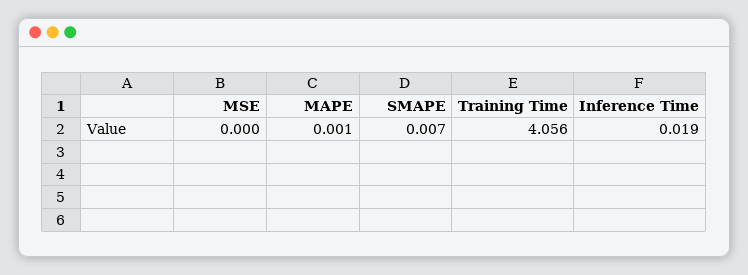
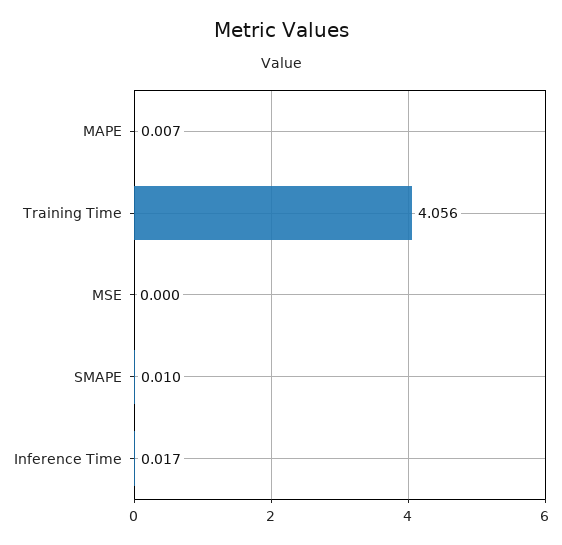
  {
    "MSE": 0,
-   "MAPE": 0.001,
+   "MAPE": 0.007,
-   "SMAPE": 0.007,
+   "SMAPE": 0.01,
    "Training Time": 4.056,
-   "Inference Time": 0.019
+   "Inference Time": 0.017
  }

